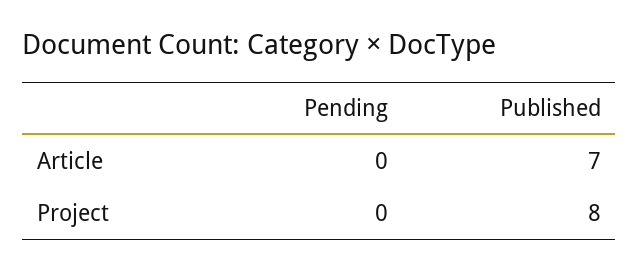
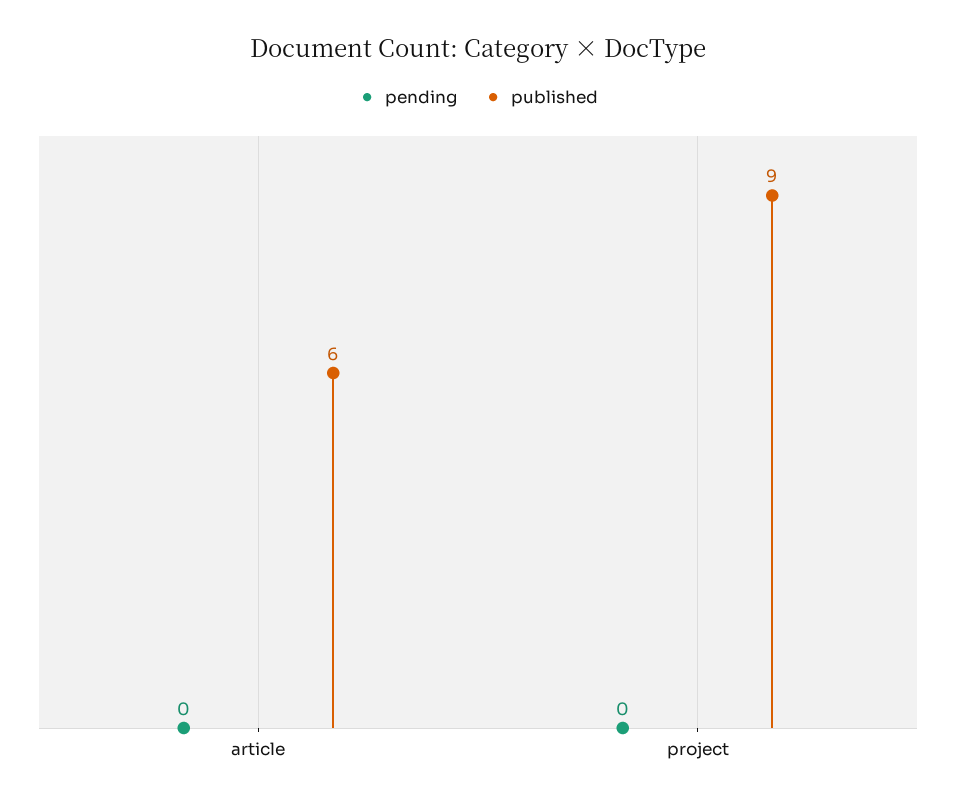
  {
    "Pending": {
      "Article": 0,
      "Project": 0
    },
    "Published": {
-     "Article": 7,
+     "Article": 6,
-     "Project": 8
+     "Project": 9
    }
  }

